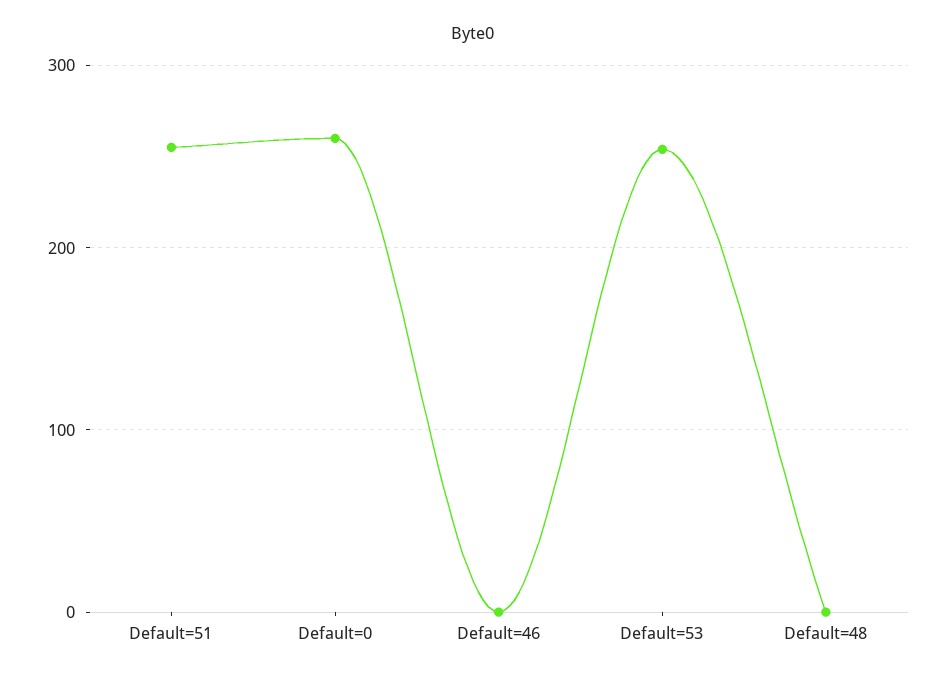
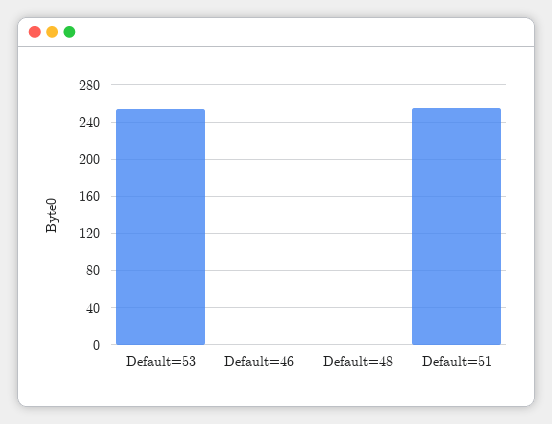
  {
    "Default=51": 260,
-   "Default=0": 260,
    "Default=46": 0,
    "Default=53": 250,
    "Default=48": 0
  }

